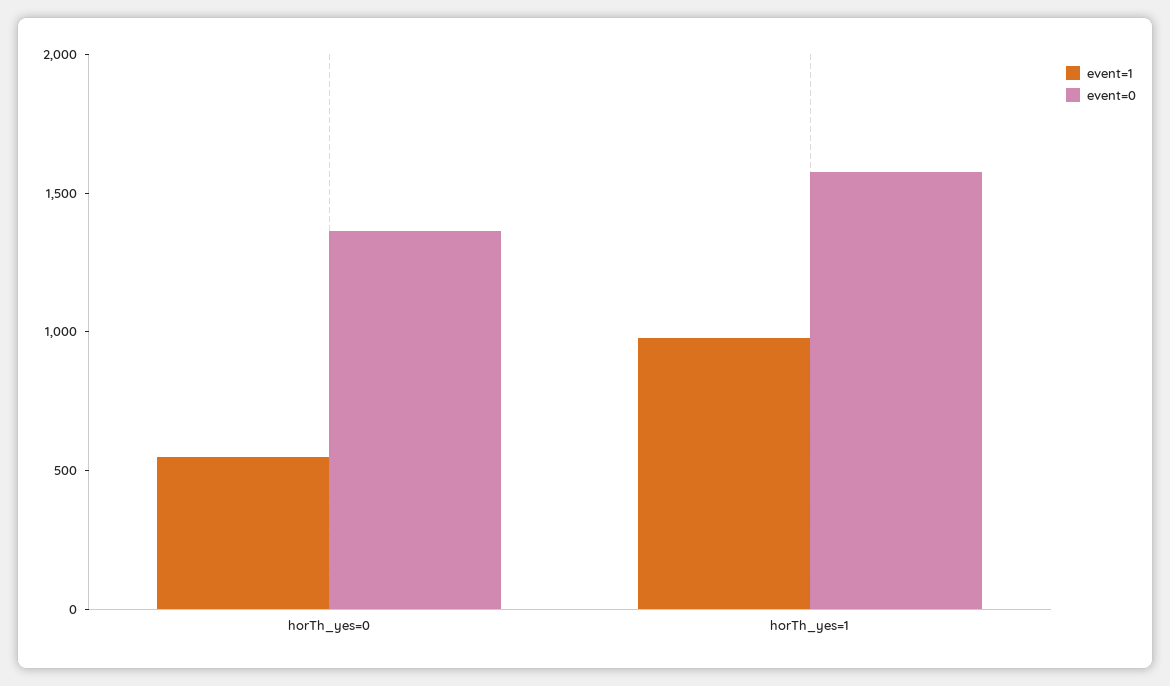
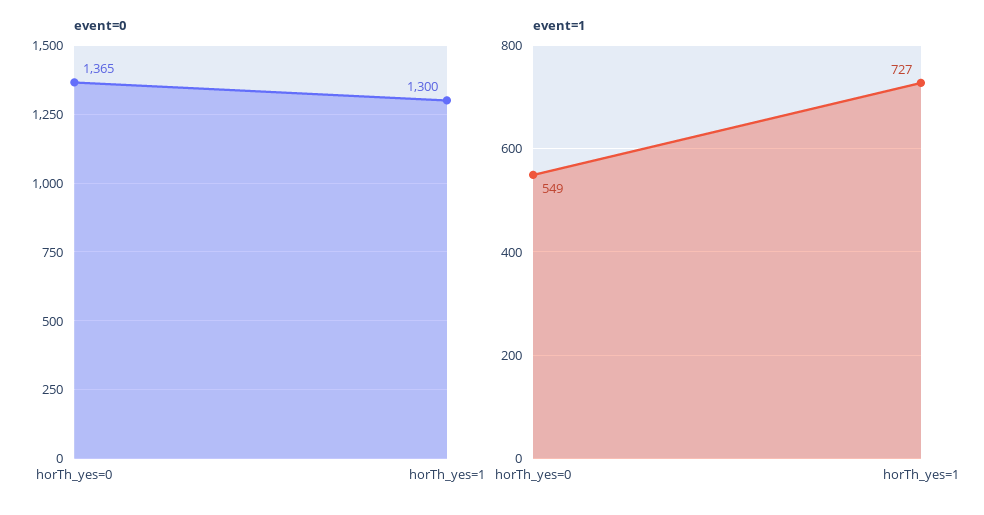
  {
    "event=1": {
      "horTh_yes=0": 549,
-     "horTh_yes=1": 1000
+     "horTh_yes=1": 727
    },
    "event=0": {
      "horTh_yes=0": 1365,
-     "horTh_yes=1": 1600
+     "horTh_yes=1": 1300
    }
  }

